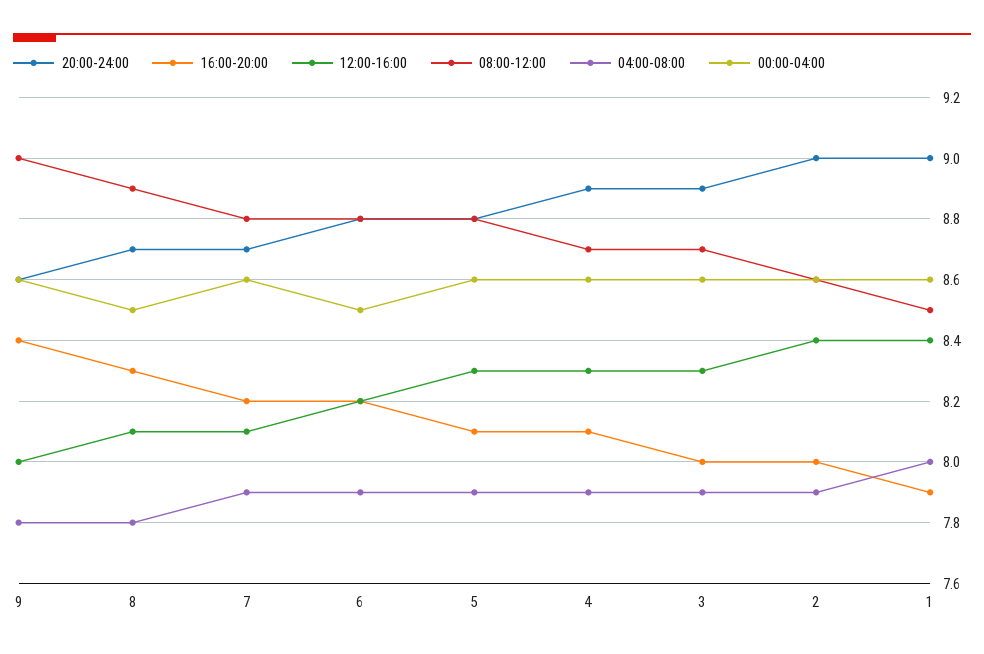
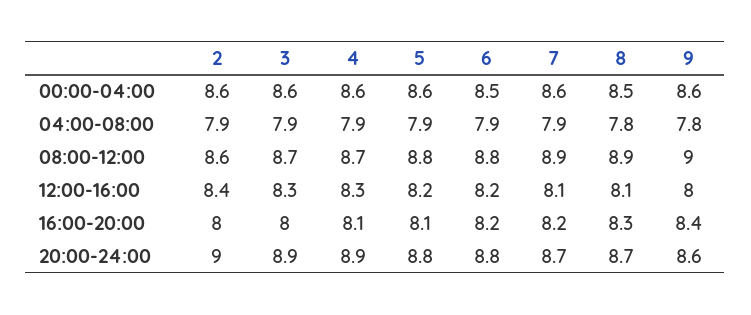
  {
    "20:00-24:00": {
      "9": 8.6,
      "8": 8.7,
      "7": 8.7,
      "6": 8.8,
      "5": 8.8,
      "4": 8.9,
      "3": 8.9,
-     "2": 9,
+     "2": 9
-     "1": 9
    },
    "16:00-20:00": {
      "9": 8.4,
      "8": 8.3,
      "7": 8.2,
      "6": 8.2,
      "5": 8.1,
      "4": 8.1,
      "3": 8,
-     "2": 8,
+     "2": 8
-     "1": 7.9
    },
    "12:00-16:00": {
      "9": 8,
      "8": 8.1,
      "7": 8.1,
      "6": 8.2,
-     "5": 8.3,
+     "5": 8.2,
      "4": 8.3,
      "3": 8.3,
-     "2": 8.4,
+     "2": 8.4
-     "1": 8.4
    },
    "08:00-12:00": {
      "9": 9,
      "8": 8.9,
-     "7": 8.8,
+     "7": 8.9,
      "6": 8.8,
      "5": 8.8,
      "4": 8.7,
      "3": 8.7,
-     "2": 8.6,
+     "2": 8.6
-     "1": 8.5
    },
    "04:00-08:00": {
      "9": 7.8,
      "8": 7.8,
      "7": 7.9,
      "6": 7.9,
      "5": 7.9,
      "4": 7.9,
      "3": 7.9,
-     "2": 7.9,
+     "2": 7.9
-     "1": 8
    },
    "00:00-04:00": {
      "9": 8.6,
      "8": 8.5,
      "7": 8.6,
      "6": 8.5,
      "5": 8.6,
      "4": 8.6,
      "3": 8.6,
-     "2": 8.6,
+     "2": 8.6
-     "1": 8.6
    }
  }

